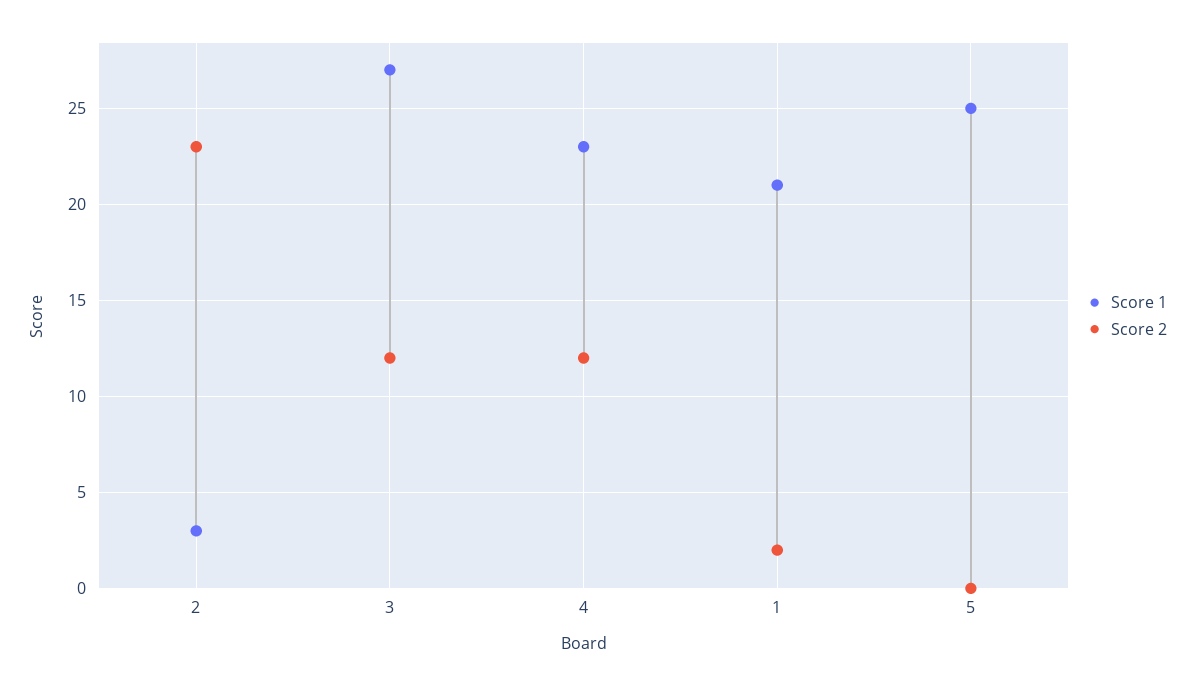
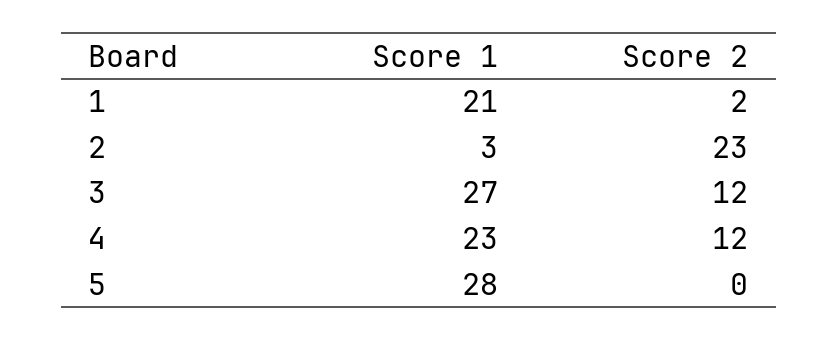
  {
    "Score 1": {
      "2": 3,
      "3": 27,
      "4": 23,
      "1": 21,
-     "5": 25
+     "5": 28
    },
    "Score 2": {
      "2": 23,
      "3": 12,
      "4": 12,
      "1": 2,
      "5": 0
    }
  }

